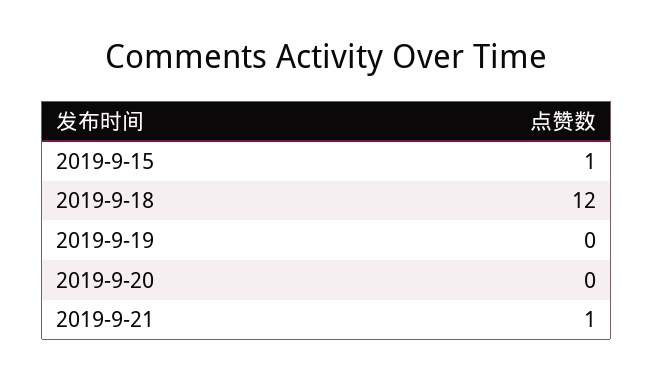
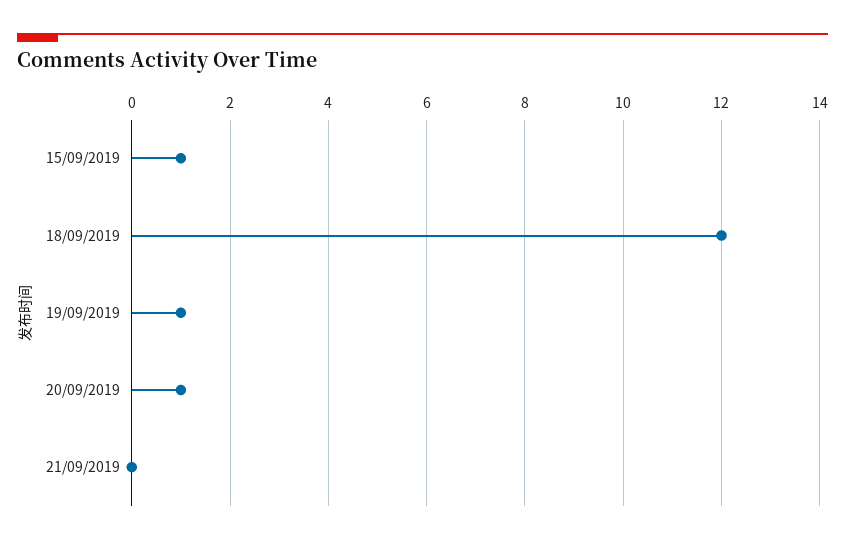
  {
    "2019-9-15": 1,
    "2019-9-18": 12,
-   "2019-9-19": 0,
+   "2019-9-19": 1,
-   "2019-9-20": 0,
+   "2019-9-20": 1,
-   "2019-9-21": 1
+   "2019-9-21": 0
  }

